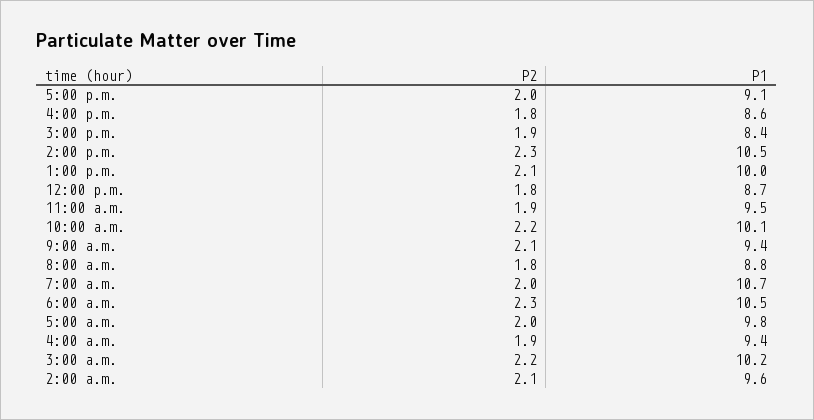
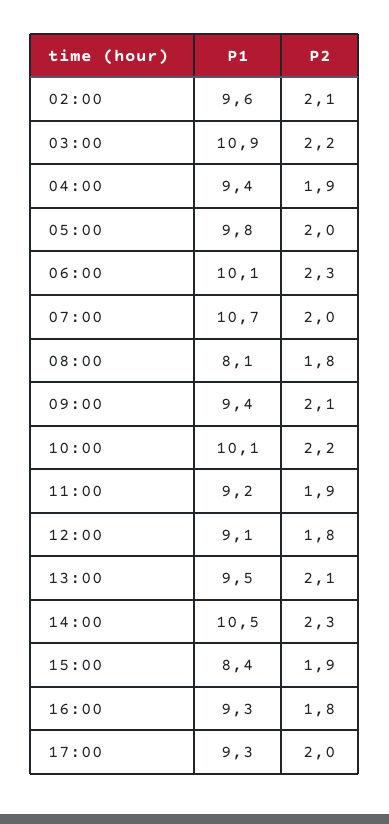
  {
    "P2": {
      "5:00 p.m.": 2,
      "4:00 p.m.": 1.8,
      "3:00 p.m.": 1.9,
      "2:00 p.m.": 2.3,
      "1:00 p.m.": 2.1,
      "12:00 p.m.": 1.8,
      "11:00 a.m.": 1.9,
      "10:00 a.m.": 2.2,
      "9:00 a.m.": 2.1,
      "8:00 a.m.": 1.8,
      "7:00 a.m.": 2,
      "6:00 a.m.": 2.3,
      "5:00 a.m.": 2,
      "4:00 a.m.": 1.9,
      "3:00 a.m.": 2.2,
      "2:00 a.m.": 2.1
    },
    "P1": {
-     "5:00 p.m.": 9.1,
+     "5:00 p.m.": 9.3,
-     "4:00 p.m.": 8.6,
+     "4:00 p.m.": 9.3,
      "3:00 p.m.": 8.4,
      "2:00 p.m.": 10.5,
-     "1:00 p.m.": 10,
+     "1:00 p.m.": 9.5,
-     "12:00 p.m.": 8.7,
+     "12:00 p.m.": 9.1,
-     "11:00 a.m.": 9.5,
+     "11:00 a.m.": 9.2,
      "10:00 a.m.": 10.1,
      "9:00 a.m.": 9.4,
-     "8:00 a.m.": 8.8,
+     "8:00 a.m.": 8.1,
      "7:00 a.m.": 10.7,
-     "6:00 a.m.": 10.5,
+     "6:00 a.m.": 10.1,
      "5:00 a.m.": 9.8,
      "4:00 a.m.": 9.4,
-     "3:00 a.m.": 10.2,
+     "3:00 a.m.": 10.9,
      "2:00 a.m.": 9.6
    }
  }

